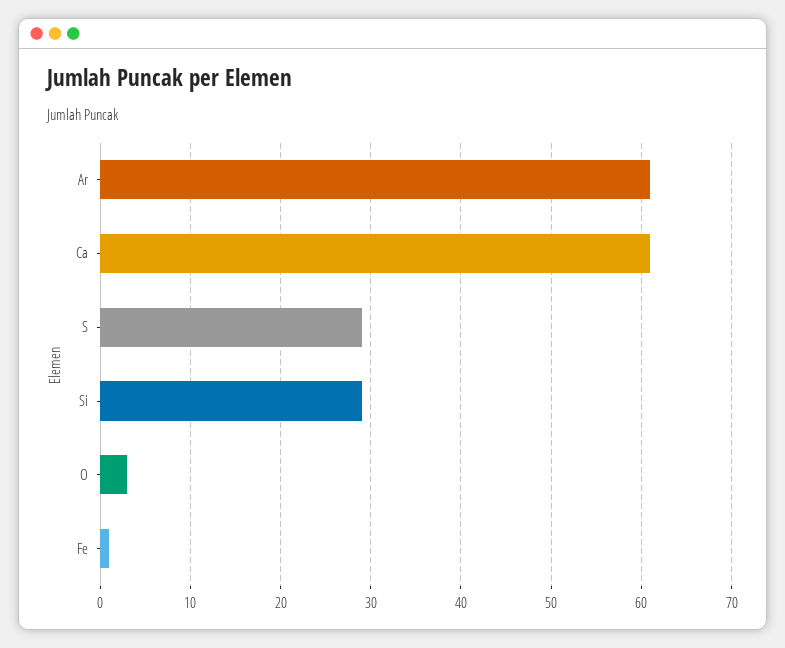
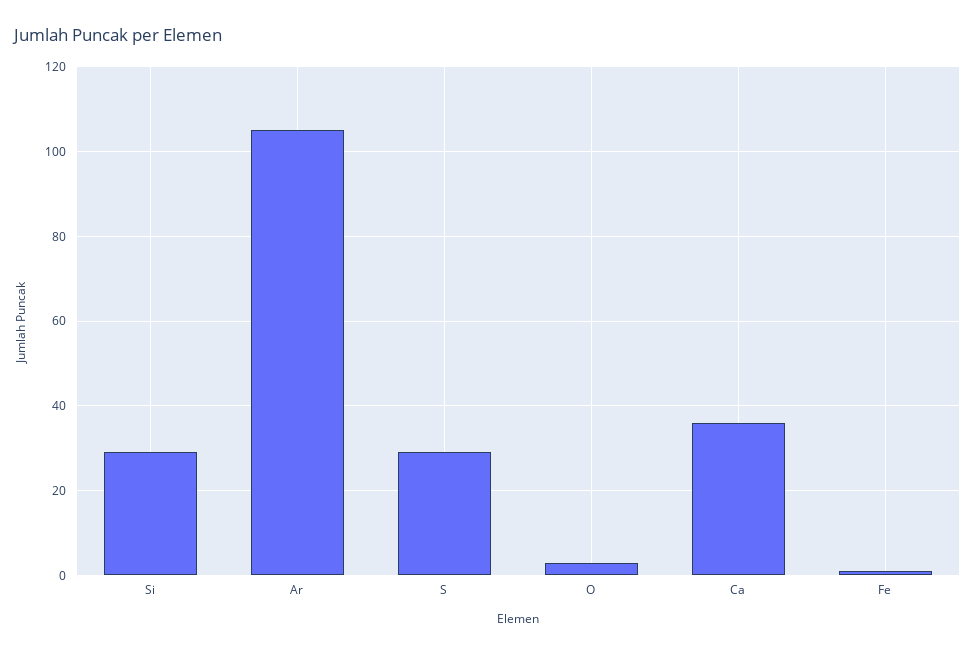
  {
-   "Ar": 61,
+   "Ar": 105,
-   "Ca": 61,
+   "Ca": 35,
    "S": 29,
    "Si": 29,
    "O": 3,
    "Fe": 1
  }

